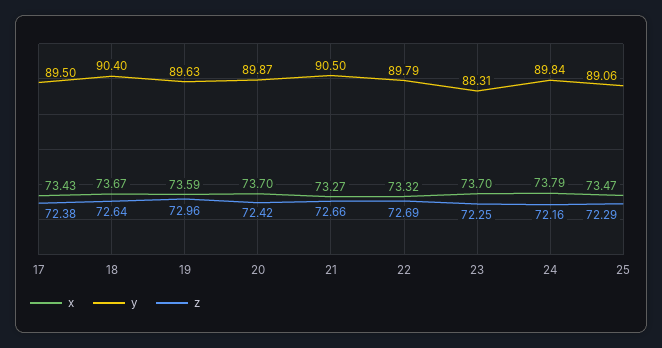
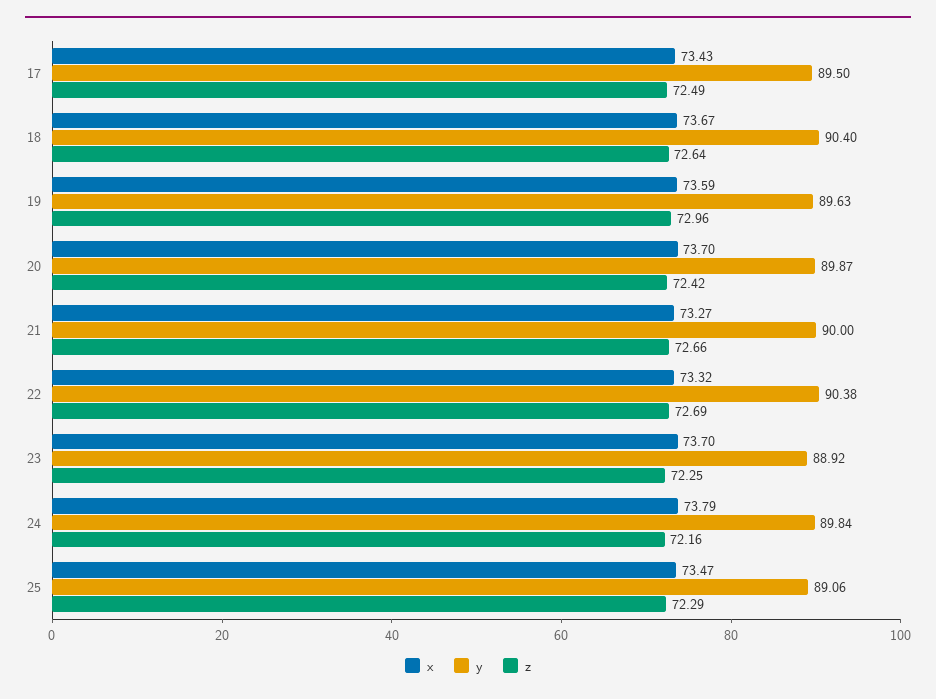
  {
    "x": {
      "17": 73.43,
      "18": 73.67,
      "19": 73.59,
      "20": 73.7,
      "21": 73.27,
      "22": 73.32,
      "23": 73.7,
      "24": 73.79,
      "25": 73.47
    },
    "y": {
      "17": 89.5,
      "18": 90.4,
      "19": 89.63,
      "20": 89.87,
-     "21": 90.5,
+     "21": 90,
-     "22": 89.79,
+     "22": 90.38,
-     "23": 88.31,
+     "23": 88.92,
      "24": 89.84,
      "25": 89.06
    },
    "z": {
-     "17": 72.38,
+     "17": 72.49,
      "18": 72.64,
      "19": 72.96,
      "20": 72.42,
      "21": 72.66,
      "22": 72.69,
      "23": 72.25,
      "24": 72.16,
      "25": 72.29
    }
  }

